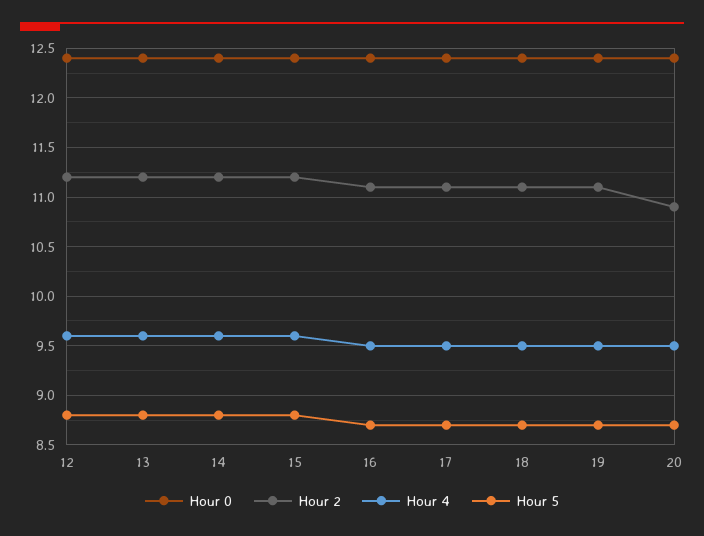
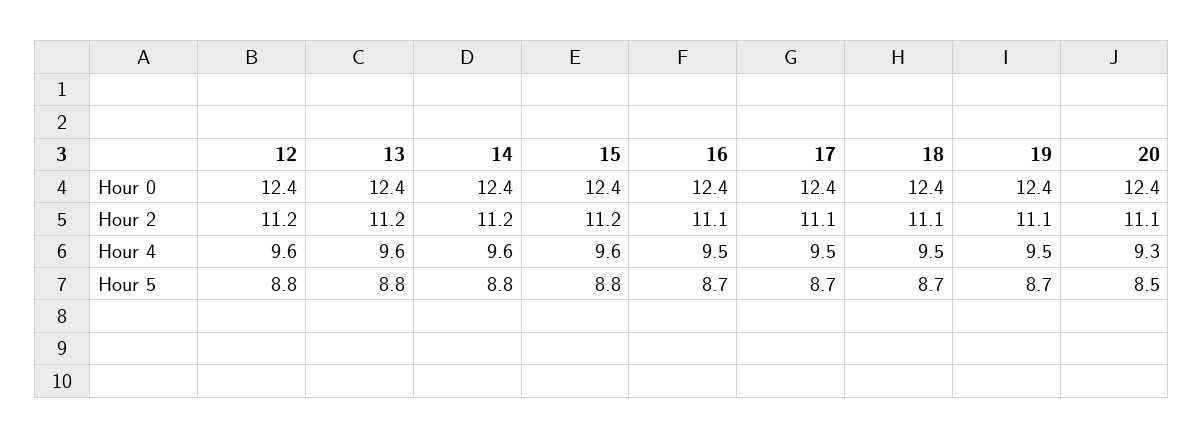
  {
    "Hour 0": {
      "12": 12.4,
      "13": 12.4,
      "14": 12.4,
      "15": 12.4,
      "16": 12.4,
      "17": 12.4,
      "18": 12.4,
      "19": 12.4,
      "20": 12.4
    },
    "Hour 2": {
      "12": 11.2,
      "13": 11.2,
      "14": 11.2,
      "15": 11.2,
      "16": 11.1,
      "17": 11.1,
      "18": 11.1,
      "19": 11.1,
-     "20": 10.9
+     "20": 11.1
    },
    "Hour 4": {
      "12": 9.6,
      "13": 9.6,
      "14": 9.6,
      "15": 9.6,
      "16": 9.5,
      "17": 9.5,
      "18": 9.5,
      "19": 9.5,
-     "20": 9.5
+     "20": 9.3
    },
    "Hour 5": {
      "12": 8.8,
      "13": 8.8,
      "14": 8.8,
      "15": 8.8,
      "16": 8.7,
      "17": 8.7,
      "18": 8.7,
      "19": 8.7,
-     "20": 8.7
+     "20": 8.5
    }
  }

